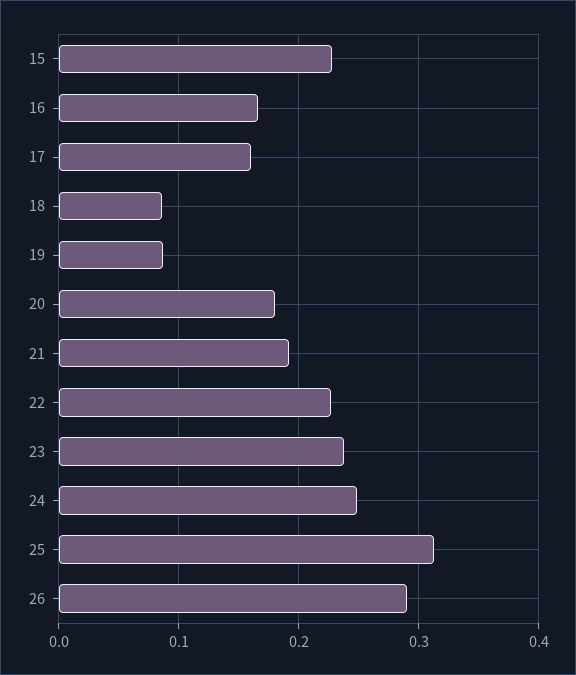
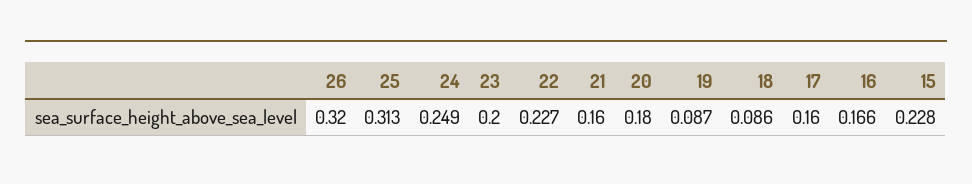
  {
    "15": 0.228,
    "16": 0.166,
    "17": 0.16,
    "18": 0.086,
    "19": 0.087,
    "20": 0.18,
-   "21": 0.19,
+   "21": 0.16,
    "22": 0.227,
-   "23": 0.24,
+   "23": 0.2,
    "24": 0.249,
    "25": 0.313,
-   "26": 0.29
+   "26": 0.32
  }

